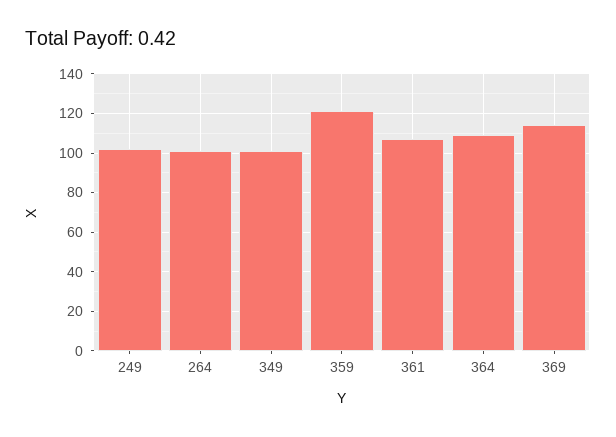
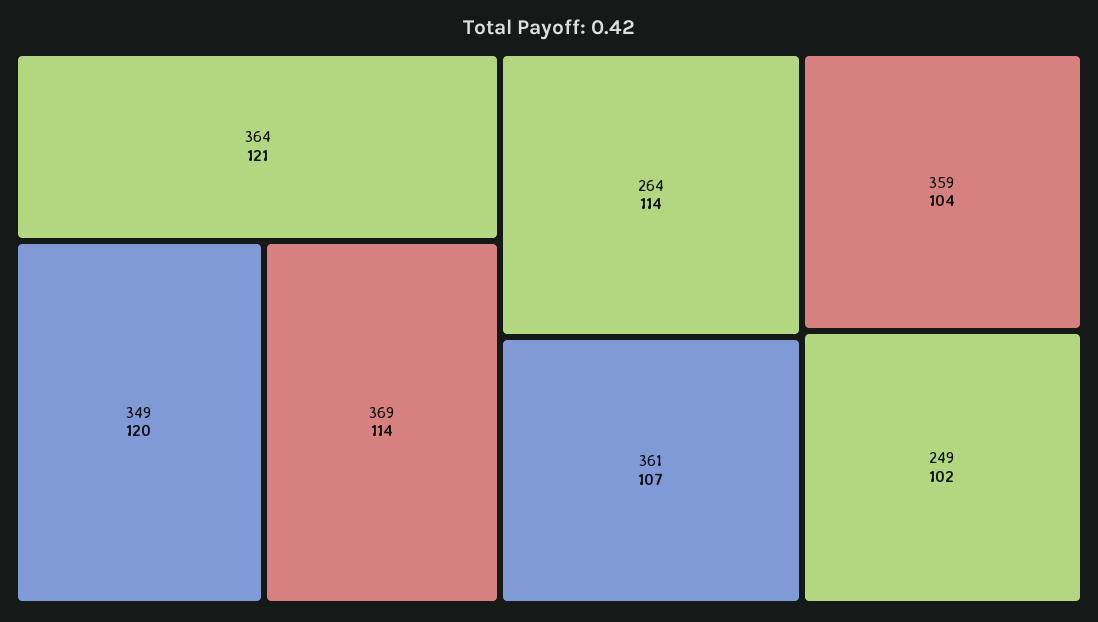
  {
    "249": 102,
-   "264": 100,
+   "264": 114,
-   "349": 100,
+   "349": 120,
-   "359": 120,
+   "359": 104,
    "361": 107,
-   "364": 110,
+   "364": 121,
    "369": 114
  }

